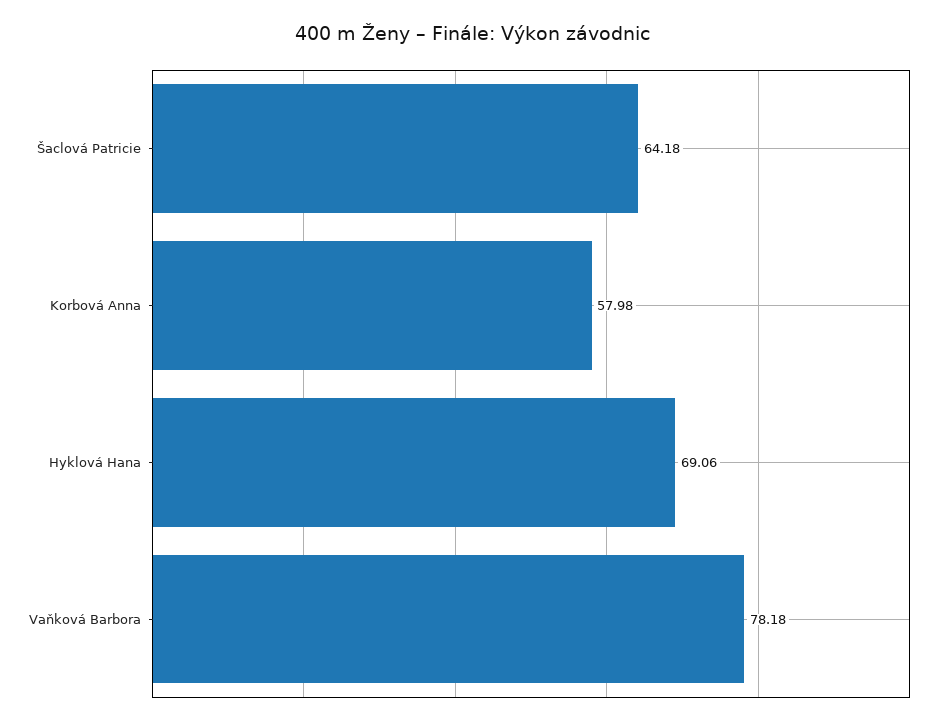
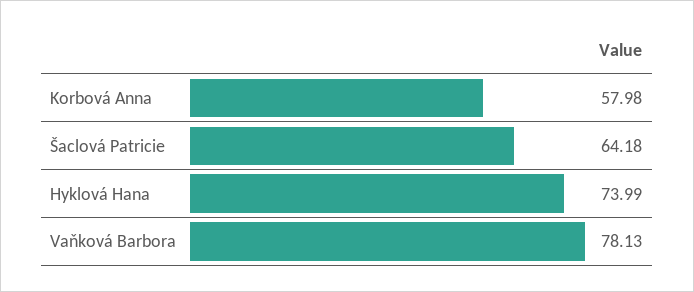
  {
    "Šaclová Patricie": 64.18,
    "Korbová Anna": 57.98,
-   "Hyklová Hana": 69.06,
+   "Hyklová Hana": 73.99,
-   "Vaňková Barbora": 78.18
+   "Vaňková Barbora": 78.13
  }

